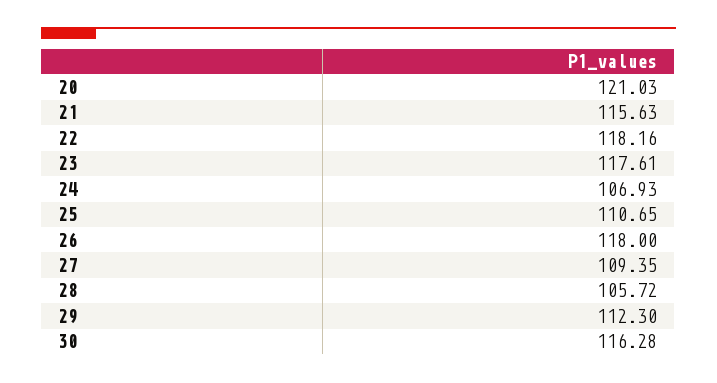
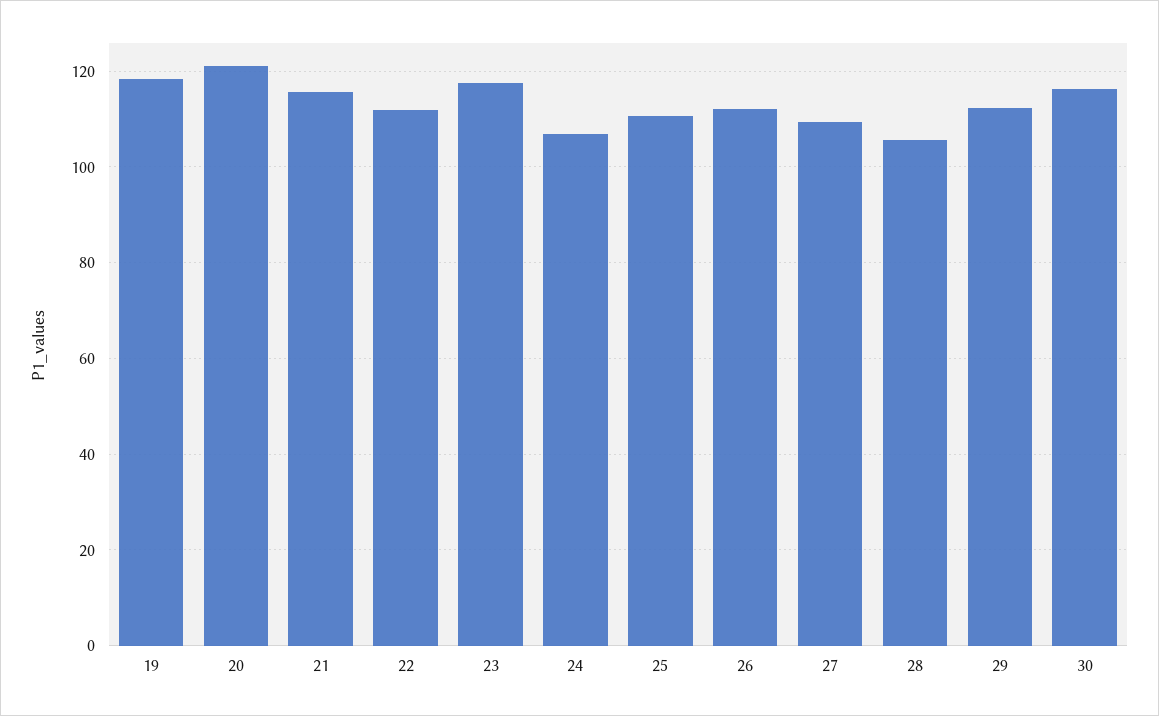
  {
    "20": 121.03,
    "21": 115.63,
-   "22": 118.16,
+   "22": 112,
    "23": 117.61,
    "24": 106.93,
    "25": 110.65,
-   "26": 118,
+   "26": 112,
    "27": 109.35,
    "28": 105.72,
    "29": 112.3,
-   "30": 116.28
+   "30": 116.28,
+   "19": 118
  }

